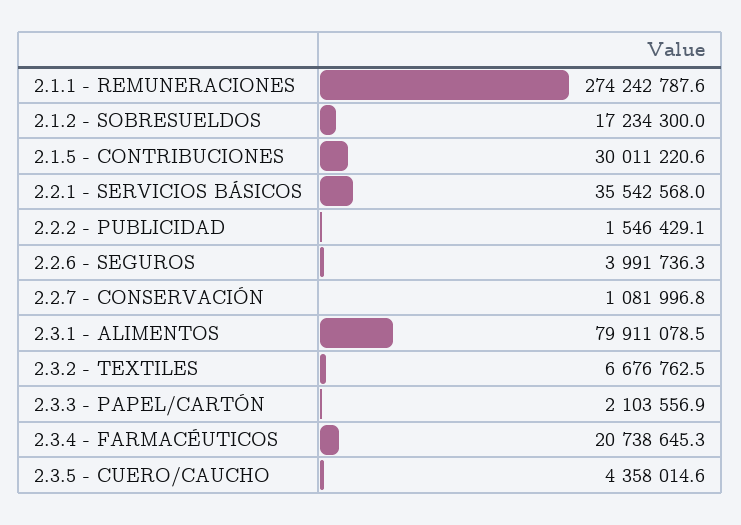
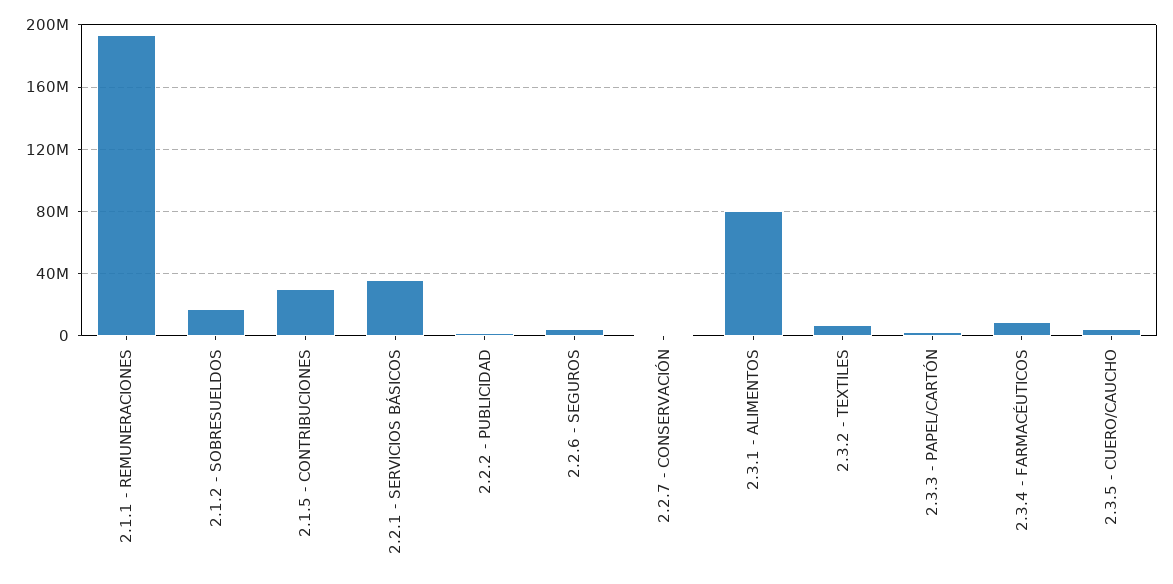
  {
-   "2.1.1 - REMUNERACIONES": 274242787.6,
+   "2.1.1 - REMUNERACIONES": 195000000,
    "2.1.2 - SOBRESUELDOS": 17234300,
    "2.1.5 - CONTRIBUCIONES": 30011220.6,
    "2.2.1 - SERVICIOS BÁSICOS": 35542568,
    "2.2.2 - PUBLICIDAD": 1546429.1,
    "2.2.6 - SEGUROS": 3991736.3,
    "2.2.7 - CONSERVACIÓN": 1081996.8,
    "2.3.1 - ALIMENTOS": 79911078.5,
    "2.3.2 - TEXTILES": 6676762.5,
    "2.3.3 - PAPEL/CARTÓN": 2103556.9,
-   "2.3.4 - FARMACÉUTICOS": 20738645.3,
+   "2.3.4 - FARMACÉUTICOS": 10000000,
    "2.3.5 - CUERO/CAUCHO": 4358014.6
  }

